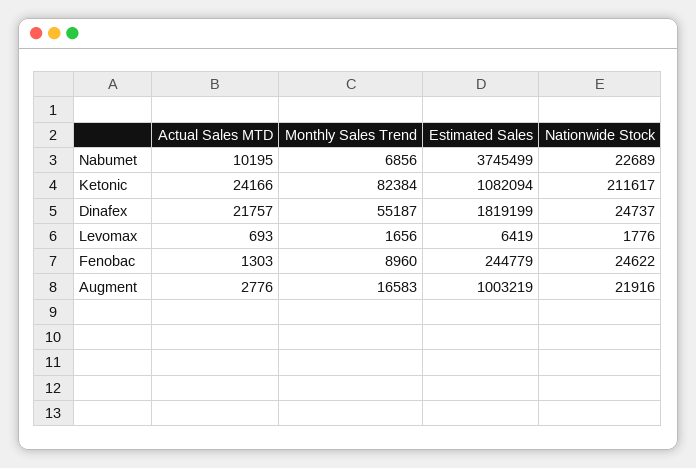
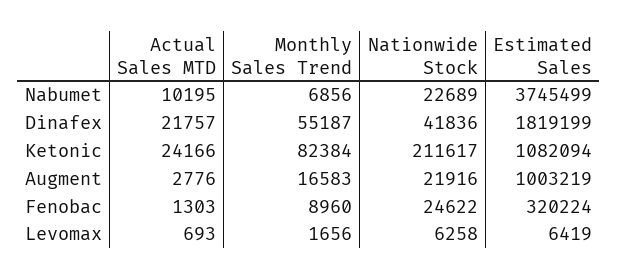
  {
    "Actual Sales MTD": {
      "Nabumet": 10195,
      "Ketonic": 24166,
      "Dinafex": 21757,
      "Levomax": 693,
      "Fenobac": 1303,
      "Augment": 2776
    },
    "Monthly Sales Trend": {
      "Nabumet": 6856,
      "Ketonic": 82384,
      "Dinafex": 55187,
      "Levomax": 1656,
      "Fenobac": 8960,
      "Augment": 16583
    },
    "Estimated Sales": {
      "Nabumet": 3745499,
      "Ketonic": 1082094,
      "Dinafex": 1819199,
      "Levomax": 6419,
-     "Fenobac": 244779,
+     "Fenobac": 320224,
      "Augment": 1003219
    },
    "Nationwide Stock": {
      "Nabumet": 22689,
      "Ketonic": 211617,
-     "Dinafex": 24737,
+     "Dinafex": 41836,
-     "Levomax": 1776,
+     "Levomax": 6258,
      "Fenobac": 24622,
      "Augment": 21916
    }
  }

